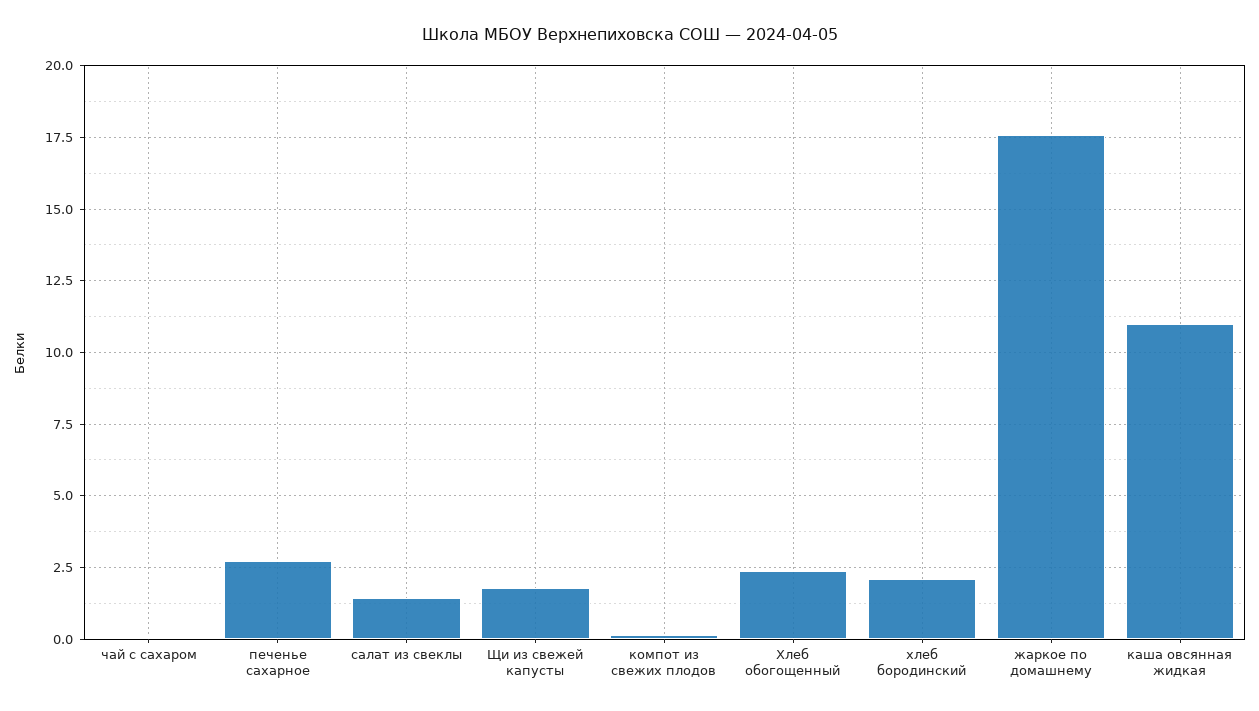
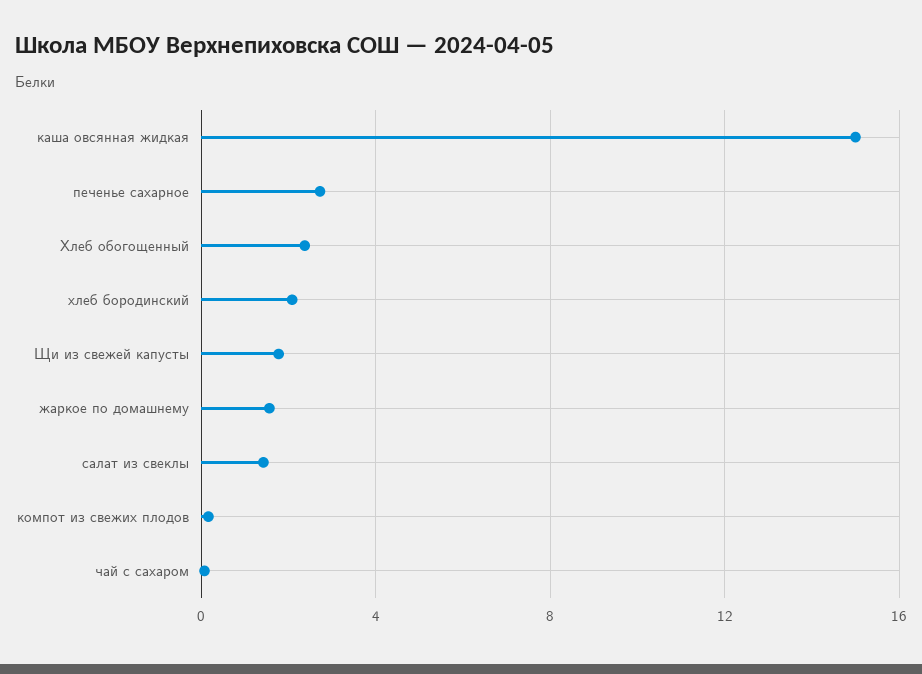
  {
    "чай с сахаром": 0,
    "печенье сахарное": 2.75,
    "салат из свеклы": 1.5,
    "Щи из свежей капусты": 1.75,
    "компот из свежих плодов": 0.25,
    "Хлеб обогощенный": 2.25,
    "хлеб бородинский": 2,
-   "жаркое по домашнему": 17.5,
+   "жаркое по домашнему": 1.5,
-   "каша овсянная жидкая": 11
+   "каша овсянная жидкая": 15
  }

